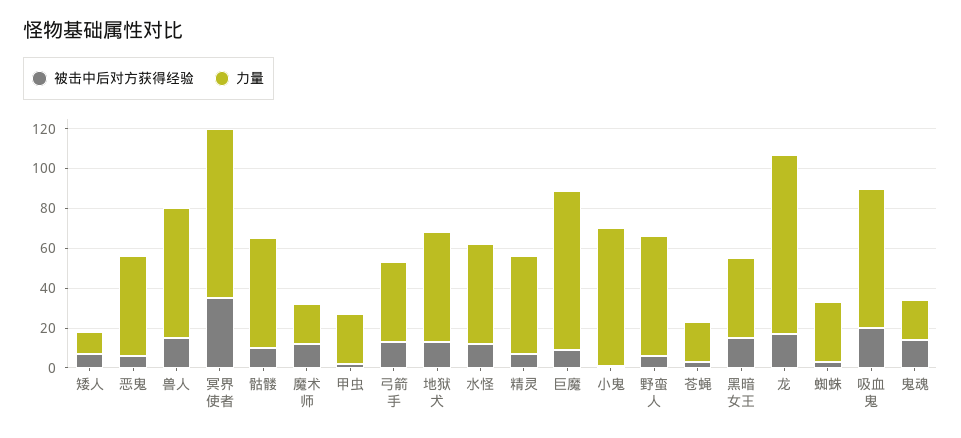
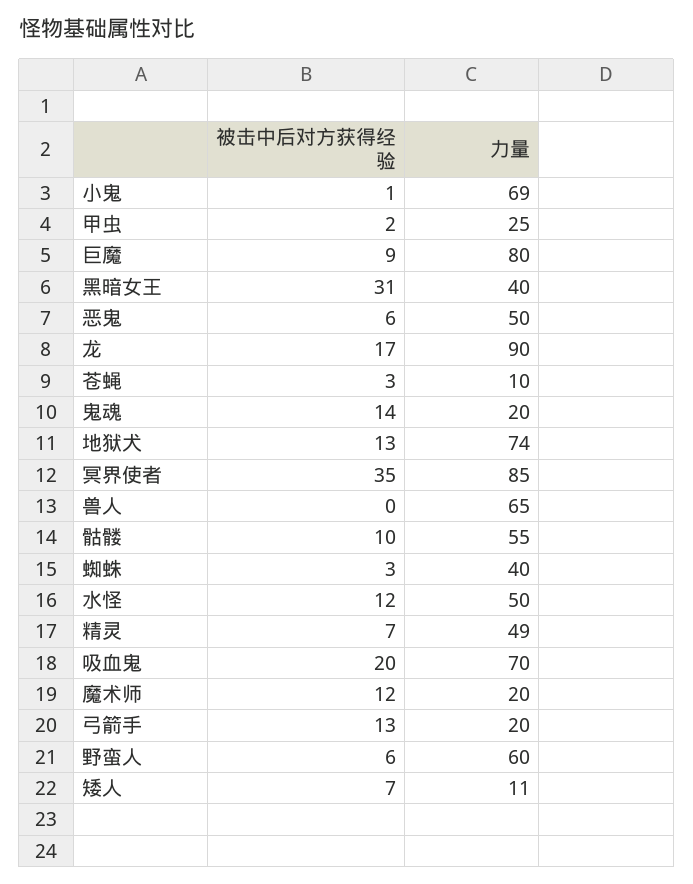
  {
    "被击中后对方获得经验": {
      "矮人": 7,
      "恶鬼": 6,
-     "兽人": 15,
+     "兽人": 0,
      "冥界使者": 35,
      "骷髅": 10,
      "魔术师": 12,
      "甲虫": 2,
      "弓箭手": 13,
      "地狱犬": 13,
      "水怪": 12,
      "精灵": 7,
      "巨魔": 9,
      "小鬼": 1,
      "野蛮人": 6,
      "苍蝇": 3,
-     "黑暗女王": 15,
+     "黑暗女王": 31,
      "龙": 17,
      "蜘蛛": 3,
      "吸血鬼": 20,
      "鬼魂": 14
    },
    "力量": {
      "矮人": 11,
      "恶鬼": 50,
      "兽人": 65,
      "冥界使者": 85,
      "骷髅": 55,
      "魔术师": 20,
      "甲虫": 25,
-     "弓箭手": 40,
+     "弓箭手": 20,
-     "地狱犬": 55,
+     "地狱犬": 74,
      "水怪": 50,
      "精灵": 49,
      "巨魔": 80,
      "小鬼": 69,
      "野蛮人": 60,
-     "苍蝇": 20,
+     "苍蝇": 10,
      "黑暗女王": 40,
      "龙": 90,
-     "蜘蛛": 30,
+     "蜘蛛": 40,
      "吸血鬼": 70,
      "鬼魂": 20
    }
  }

